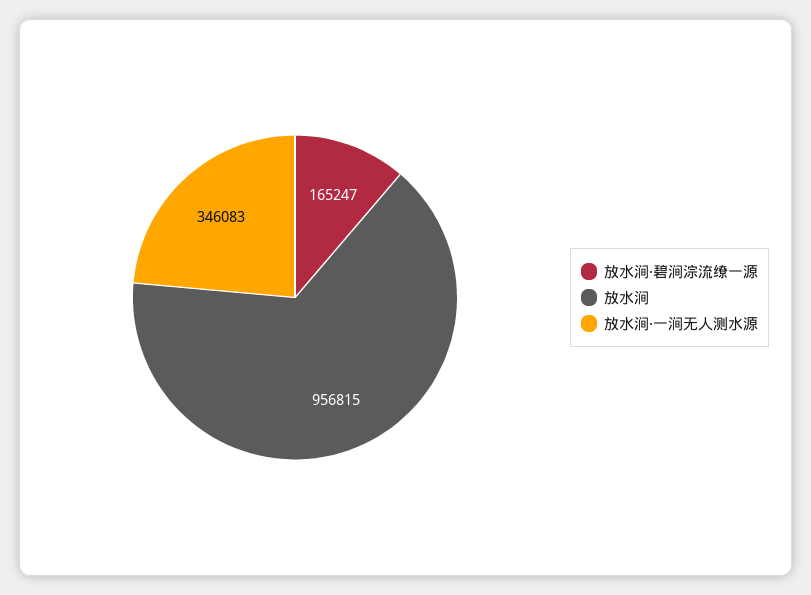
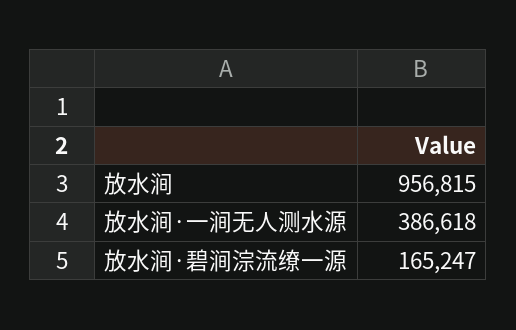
  {
    "放水涧·碧涧淙流缭一源": 165247,
    "放水涧": 956815,
-   "放水涧·一涧无人测水源": 346083
+   "放水涧·一涧无人测水源": 386618
  }

